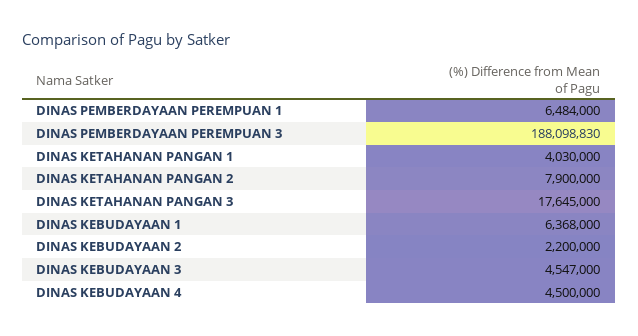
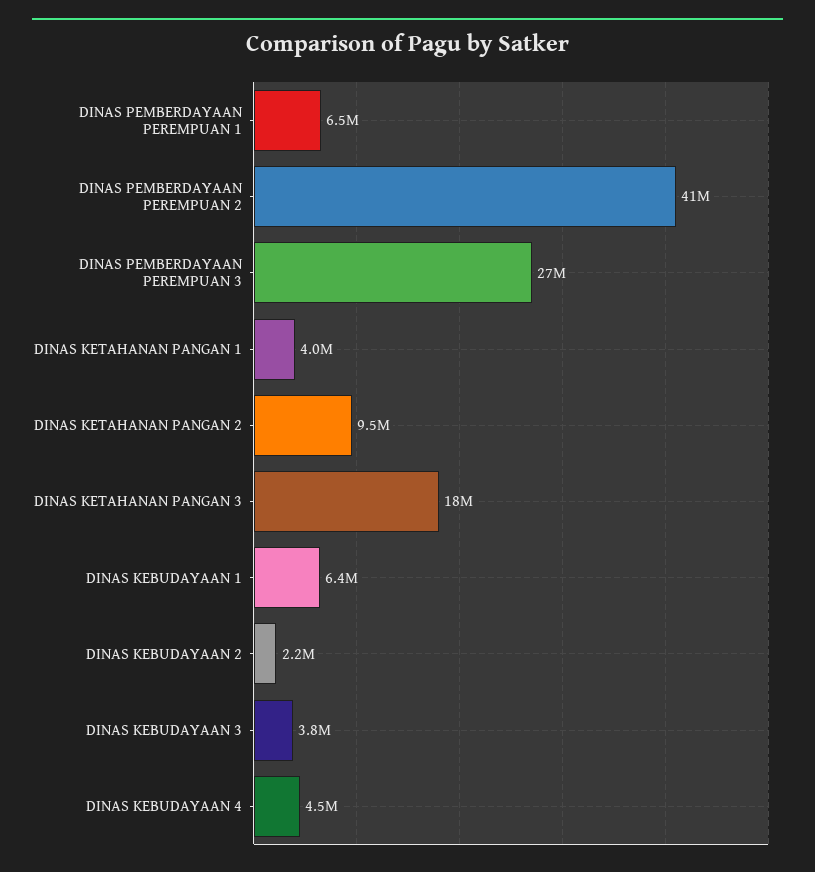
  {
    "DINAS PEMBERDAYAAN PEREMPUAN 1": 6484000,
-   "DINAS PEMBERDAYAAN PEREMPUAN 3": 188098830,
+   "DINAS PEMBERDAYAAN PEREMPUAN 3": 27000000,
    "DINAS KETAHANAN PANGAN 1": 4030000,
-   "DINAS KETAHANAN PANGAN 2": 7900000,
+   "DINAS KETAHANAN PANGAN 2": 9500000,
    "DINAS KETAHANAN PANGAN 3": 17645000,
    "DINAS KEBUDAYAAN 1": 6368000,
    "DINAS KEBUDAYAAN 2": 2200000,
-   "DINAS KEBUDAYAAN 3": 4547000,
+   "DINAS KEBUDAYAAN 3": 3800000,
-   "DINAS KEBUDAYAAN 4": 4500000
+   "DINAS KEBUDAYAAN 4": 4500000,
+   "DINAS PEMBERDAYAAN PEREMPUAN 2": 41000000
  }

